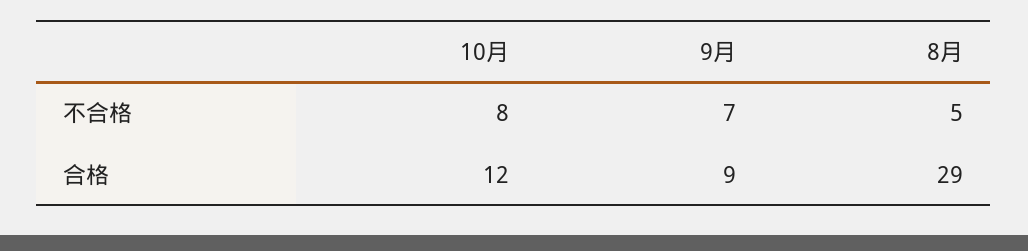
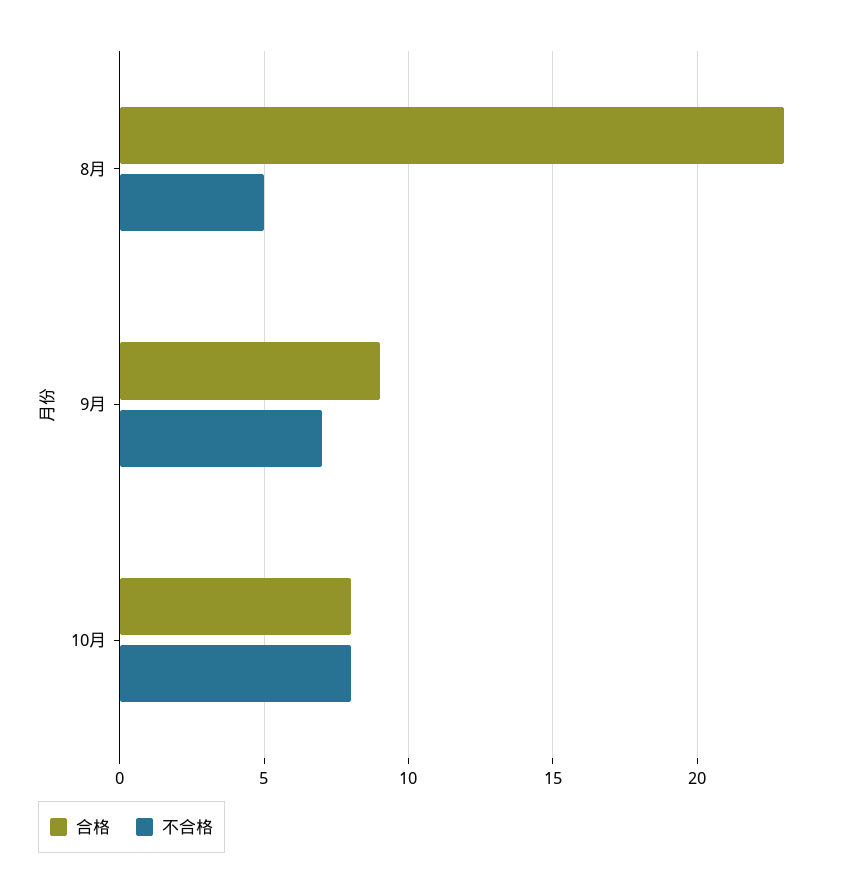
  {
    "不合格": {
      "10月": 8,
      "9月": 7,
      "8月": 5
    },
    "合格": {
-     "10月": 12,
+     "10月": 8,
      "9月": 9,
-     "8月": 29
+     "8月": 23
    }
  }

